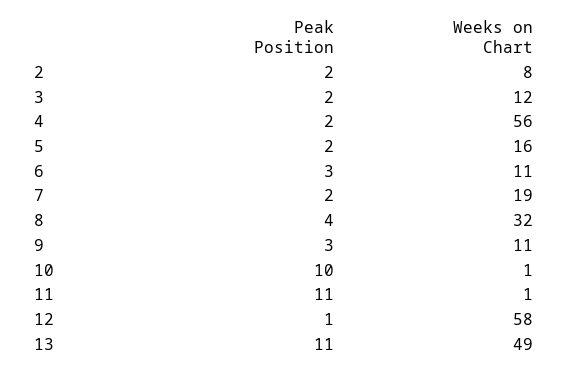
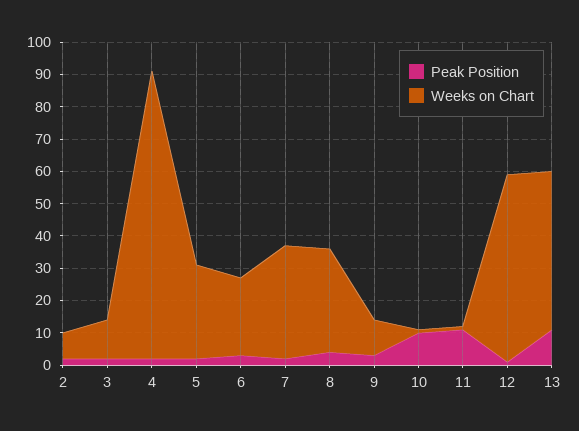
  {
    "Peak Position": {
      "2": 2,
      "3": 2,
      "4": 2,
      "5": 2,
      "6": 3,
      "7": 2,
      "8": 4,
      "9": 3,
      "10": 10,
      "11": 11,
      "12": 1,
      "13": 11
    },
    "Weeks on Chart": {
      "2": 8,
      "3": 12,
-     "4": 56,
+     "4": 90,
-     "5": 16,
+     "5": 30,
-     "6": 11,
+     "6": 25,
-     "7": 19,
+     "7": 35,
      "8": 32,
      "9": 11,
      "10": 1,
      "11": 1,
      "12": 58,
      "13": 49
    }
  }

